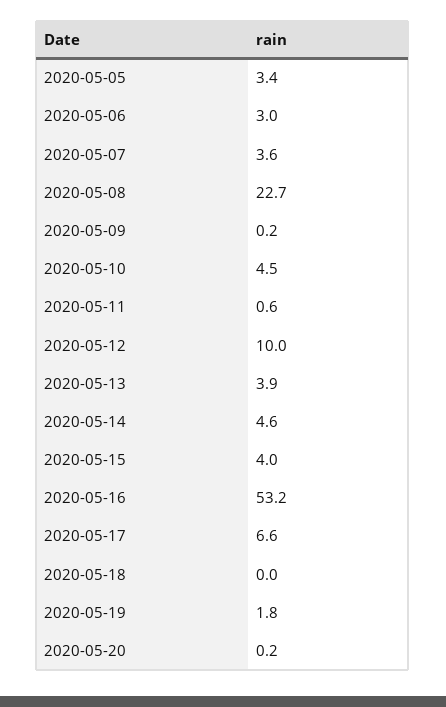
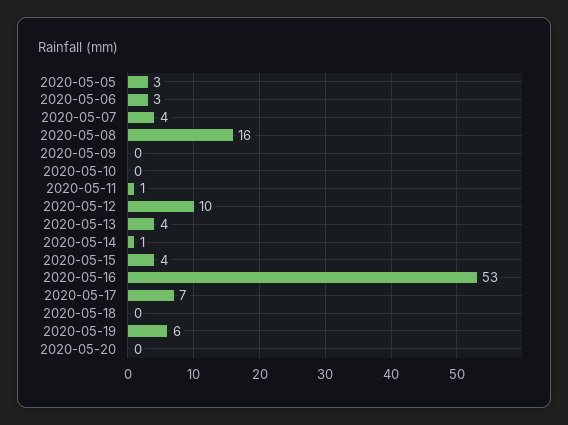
  {
    "2020-05-05": 3.4,
    "2020-05-06": 3,
    "2020-05-07": 3.6,
-   "2020-05-08": 22.7,
+   "2020-05-08": 16,
    "2020-05-09": 0.2,
-   "2020-05-10": 4.5,
+   "2020-05-10": 0,
    "2020-05-11": 0.6,
    "2020-05-12": 10,
    "2020-05-13": 3.9,
-   "2020-05-14": 4.6,
+   "2020-05-14": 1,
    "2020-05-15": 4,
    "2020-05-16": 53.2,
    "2020-05-17": 6.6,
    "2020-05-18": 0,
-   "2020-05-19": 1.8,
+   "2020-05-19": 6,
    "2020-05-20": 0.2
  }

